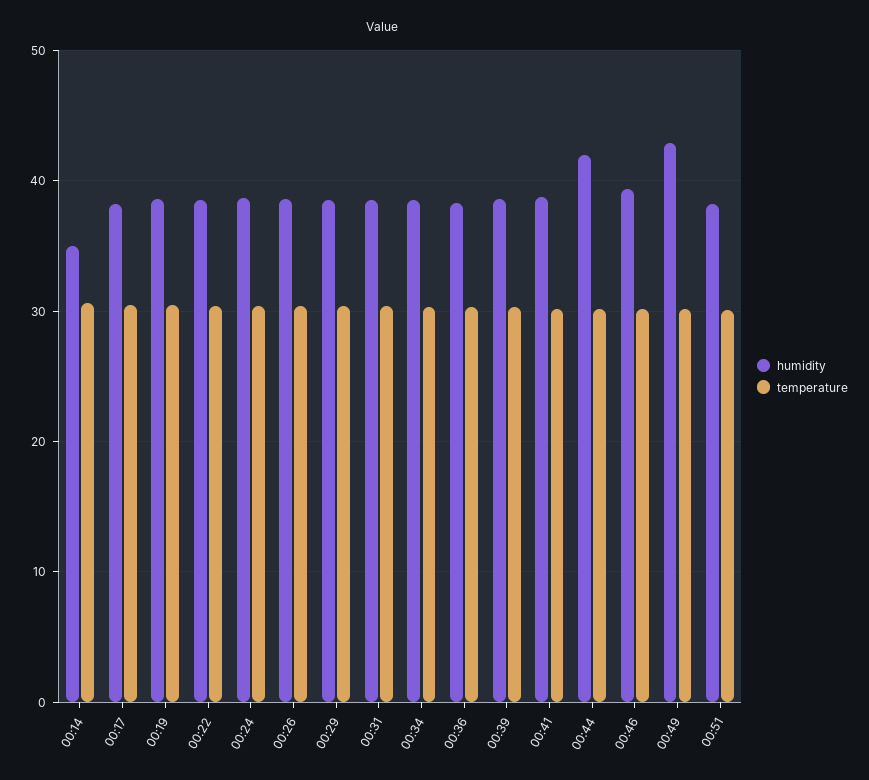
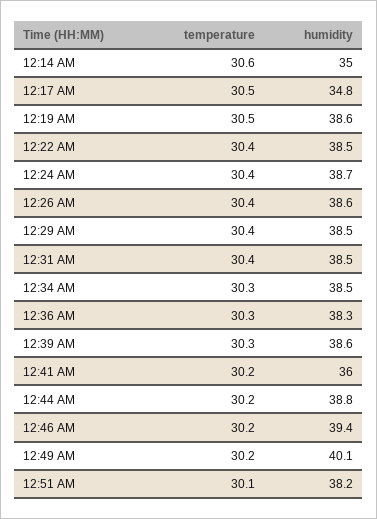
  {
    "humidity": {
      "00:14": 35,
-     "00:17": 38,
+     "00:17": 34.8,
      "00:19": 38.6,
      "00:22": 38.5,
      "00:24": 38.7,
      "00:26": 38.6,
      "00:29": 38.5,
      "00:31": 38.5,
      "00:34": 38.5,
      "00:36": 38.3,
      "00:39": 38.6,
-     "00:41": 39,
+     "00:41": 36,
-     "00:44": 42,
+     "00:44": 38.8,
      "00:46": 39.4,
-     "00:49": 43,
+     "00:49": 40.1,
      "00:51": 38.2
    },
    "temperature": {
      "00:14": 30.6,
      "00:17": 30.5,
      "00:19": 30.5,
      "00:22": 30.4,
      "00:24": 30.4,
      "00:26": 30.4,
      "00:29": 30.4,
      "00:31": 30.4,
      "00:34": 30.3,
      "00:36": 30.3,
      "00:39": 30.3,
      "00:41": 30.2,
      "00:44": 30.2,
      "00:46": 30.2,
      "00:49": 30.2,
      "00:51": 30.1
    }
  }

